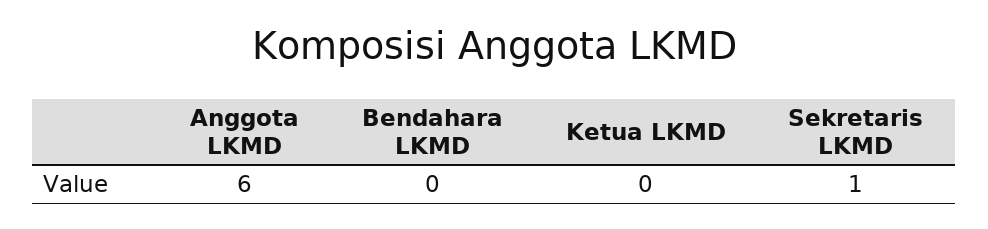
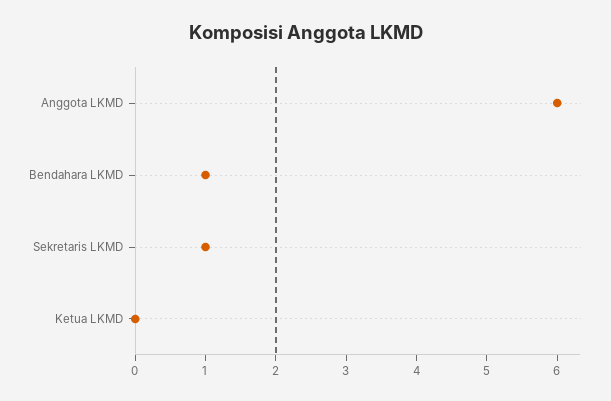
  {
    "Anggota LKMD": 6,
-   "Bendahara LKMD": 0,
+   "Bendahara LKMD": 1,
    "Ketua LKMD": 0,
    "Sekretaris LKMD": 1
  }

